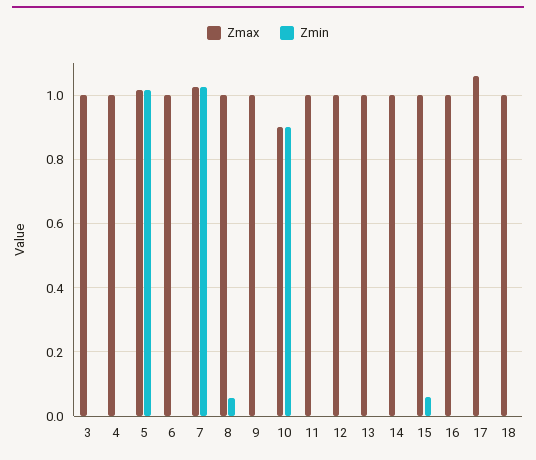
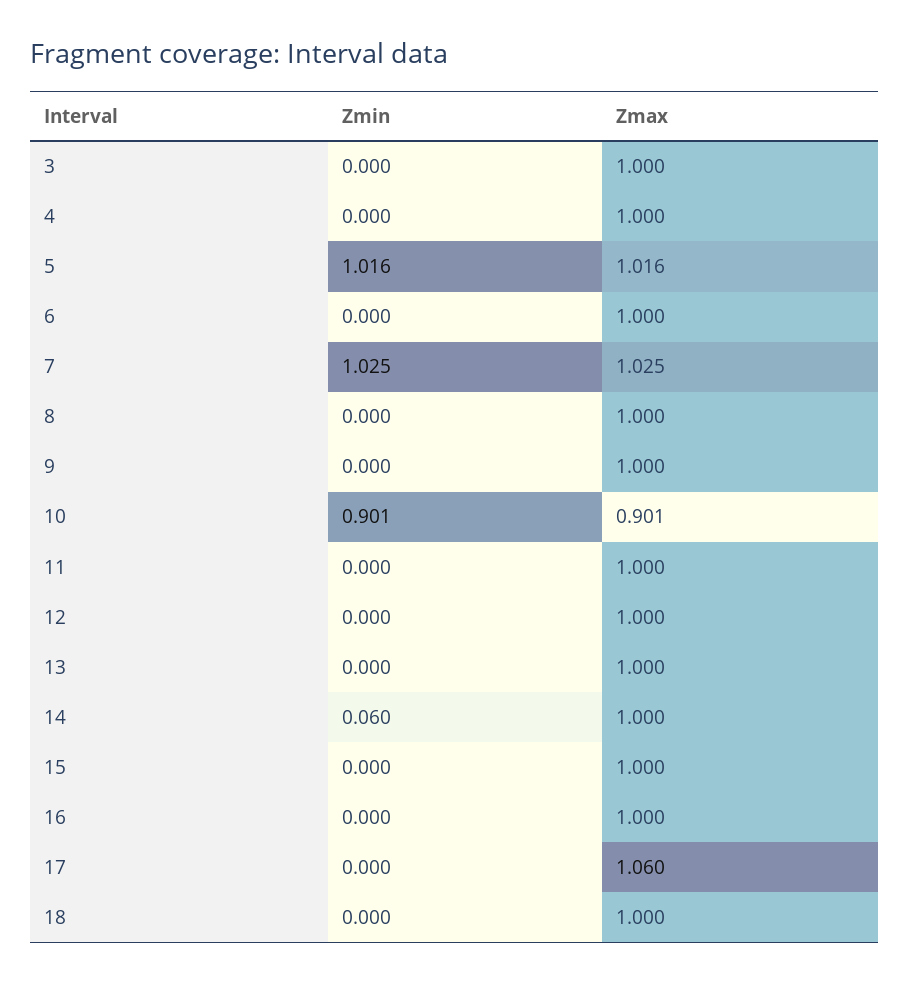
  {
    "Zmax": {
      "3": 1,
      "4": 1,
      "5": 1.016,
      "6": 1,
      "7": 1.025,
      "8": 1,
      "9": 1,
      "10": 0.901,
      "11": 1,
      "12": 1,
      "13": 1,
      "14": 1,
      "15": 1,
      "16": 1,
      "17": 1.06,
      "18": 1
    },
    "Zmin": {
      "3": 0,
      "4": 0,
      "5": 1.016,
      "6": 0,
      "7": 1.025,
-     "8": 0.06,
+     "8": 0,
      "9": 0,
      "10": 0.901,
      "11": 0,
      "12": 0,
      "13": 0,
-     "14": 0,
+     "14": 0.06,
-     "15": 0.06,
+     "15": 0,
      "16": 0,
      "17": 0,
      "18": 0
    }
  }

